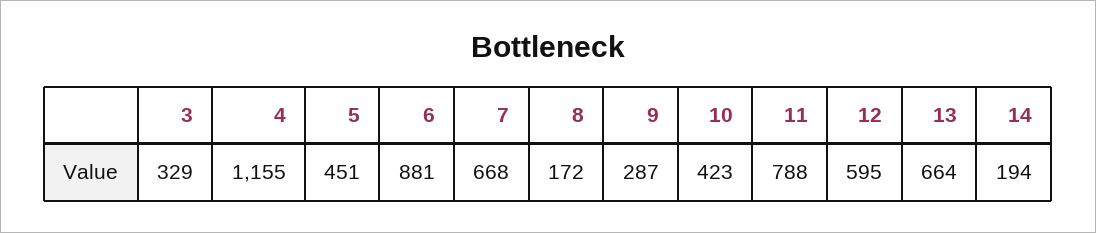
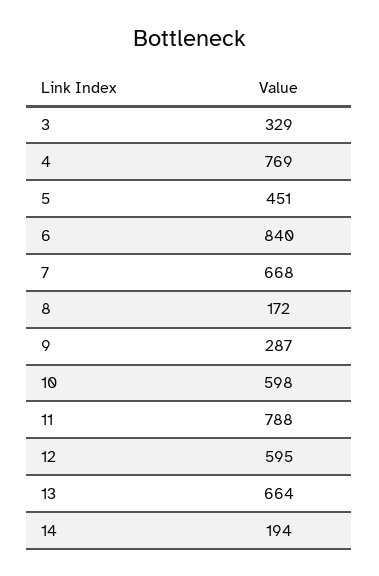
  {
    "3": 329,
-   "4": 1155,
+   "4": 769,
    "5": 451,
-   "6": 881,
+   "6": 840,
    "7": 668,
    "8": 172,
    "9": 287,
-   "10": 423,
+   "10": 598,
    "11": 788,
    "12": 595,
    "13": 664,
    "14": 194
  }

